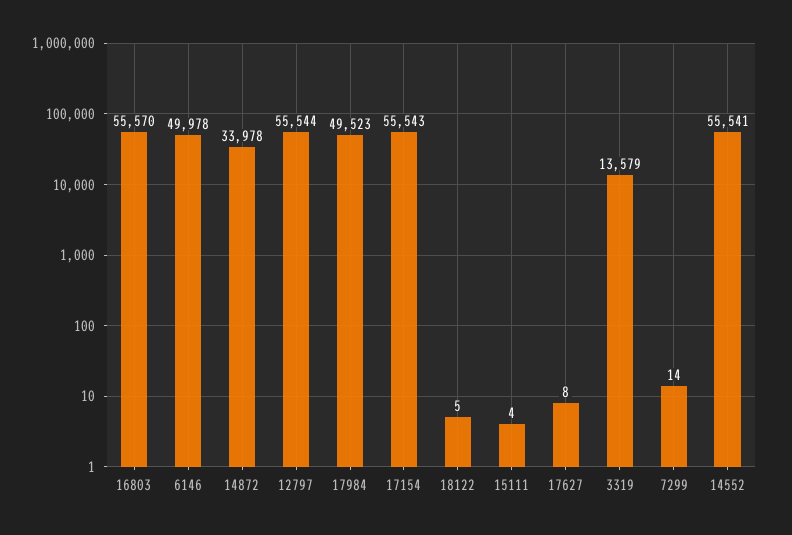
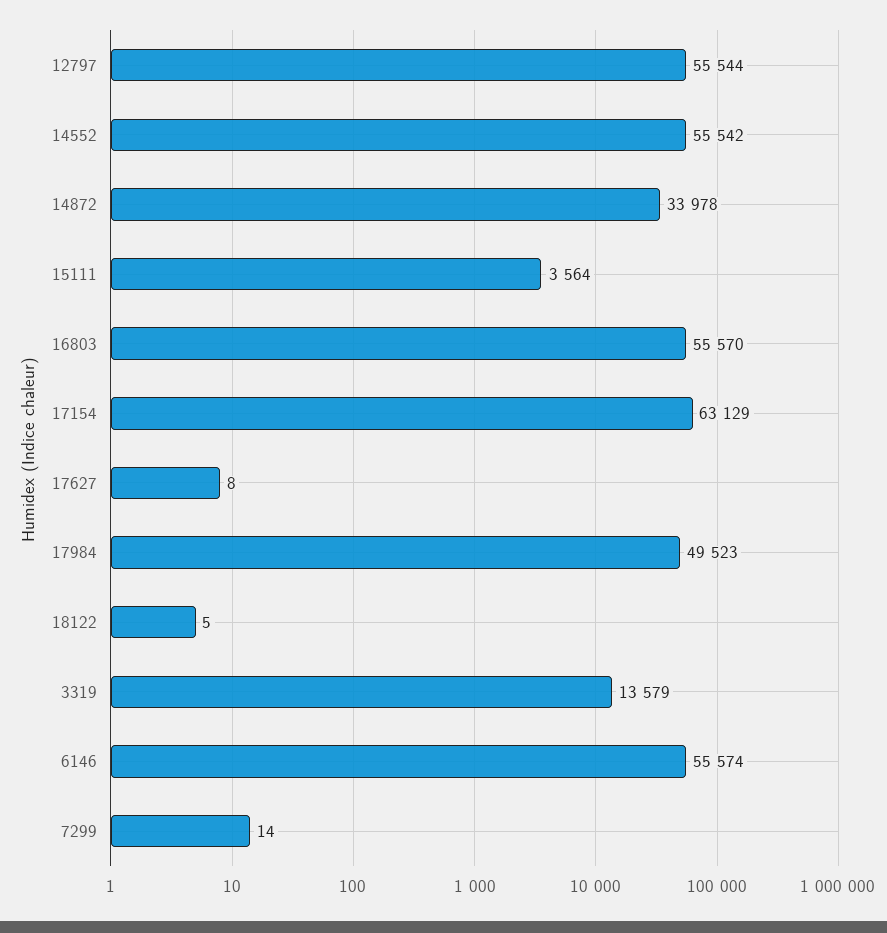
  {
    "16803": 55570,
-   "6146": 49978,
+   "6146": 55574,
    "14872": 33978,
    "12797": 55544,
    "17984": 49523,
-   "17154": 55543,
+   "17154": 63129,
    "18122": 5,
-   "15111": 4,
+   "15111": 3564,
    "17627": 8,
    "3319": 13579,
    "7299": 14,
-   "14552": 55541
+   "14552": 55542
  }

